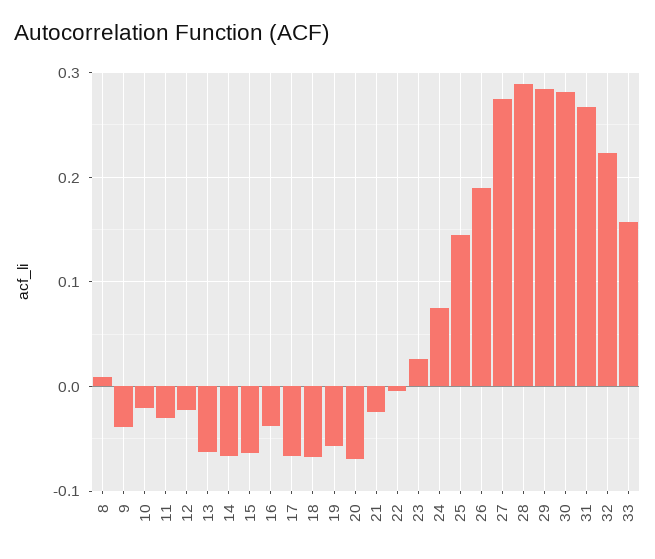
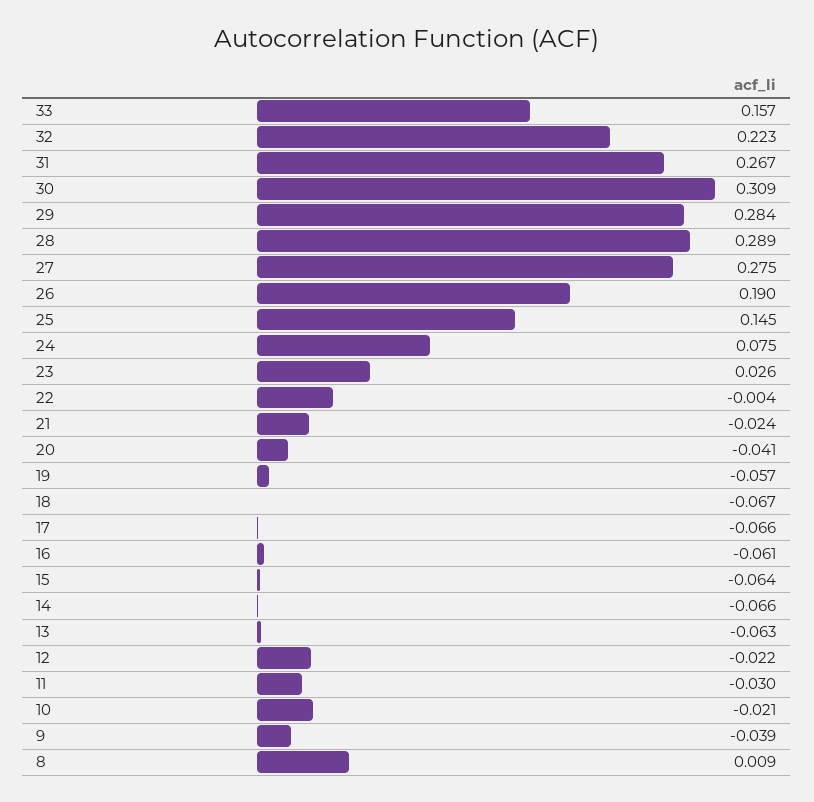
  {
    "8": 0.009,
    "9": -0.039,
    "10": -0.021,
    "11": -0.03,
    "12": -0.022,
    "13": -0.063,
    "14": -0.066,
    "15": -0.064,
-   "16": -0.04,
+   "16": -0.061,
    "17": -0.066,
    "18": -0.067,
    "19": -0.057,
-   "20": -0.07,
+   "20": -0.041,
    "21": -0.024,
    "22": -0.004,
    "23": 0.026,
    "24": 0.075,
    "25": 0.145,
    "26": 0.19,
    "27": 0.275,
    "28": 0.289,
    "29": 0.284,
-   "30": 0.28,
+   "30": 0.309,
    "31": 0.267,
    "32": 0.223,
    "33": 0.157
  }

